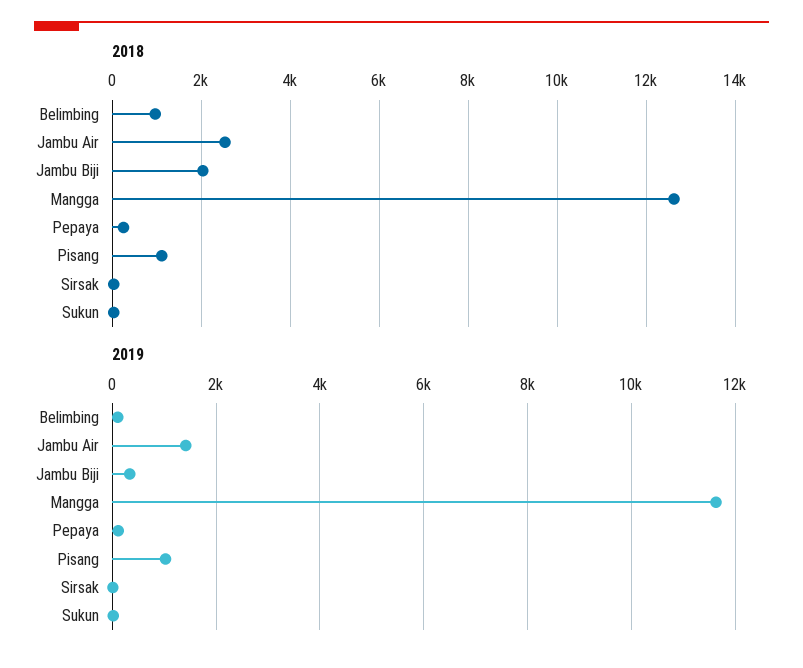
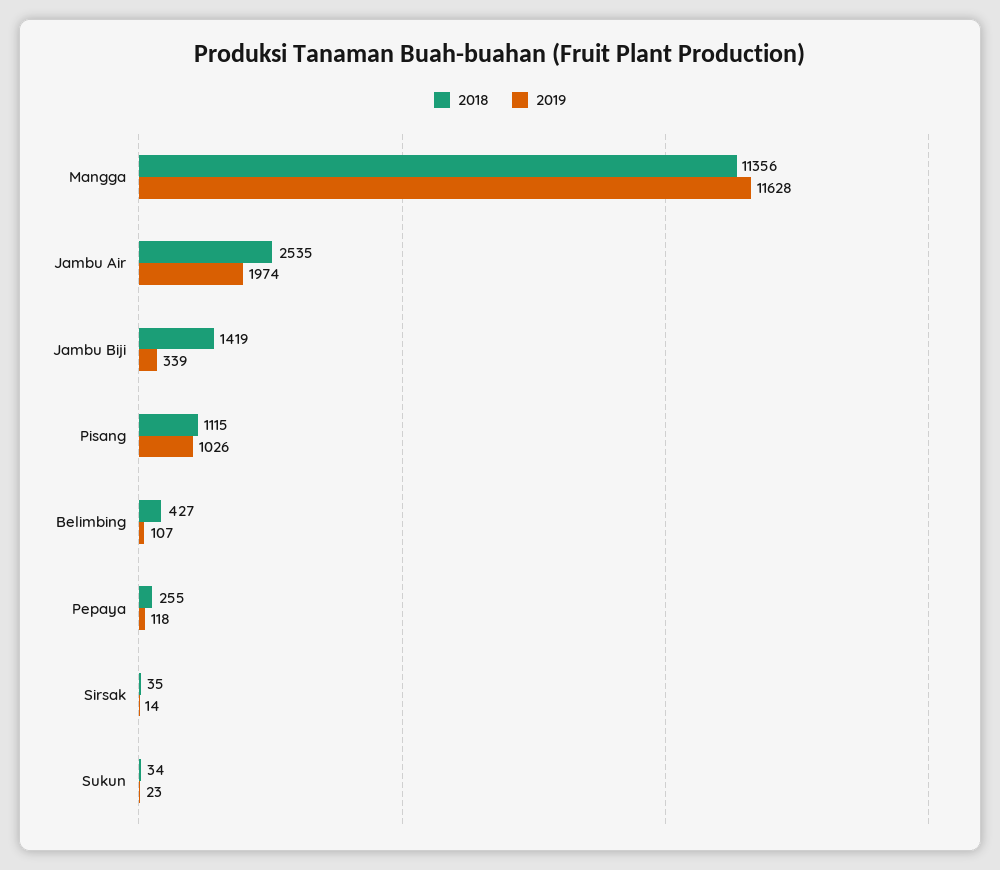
  {
    "2018": {
-     "Belimbing": 1000,
+     "Belimbing": 427,
      "Jambu Air": 2535,
-     "Jambu Biji": 2000,
+     "Jambu Biji": 1419,
-     "Mangga": 12600,
+     "Mangga": 11356,
      "Pepaya": 255,
      "Pisang": 1115,
      "Sirsak": 35,
      "Sukun": 34
    },
    "2019": {
      "Belimbing": 107,
-     "Jambu Air": 1400,
+     "Jambu Air": 1974,
      "Jambu Biji": 339,
      "Mangga": 11628,
      "Pepaya": 118,
      "Pisang": 1026,
      "Sirsak": 14,
      "Sukun": 23
    }
  }

